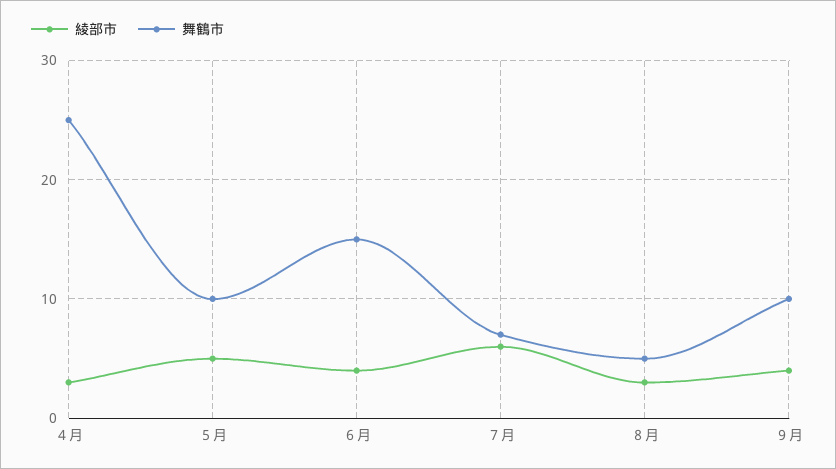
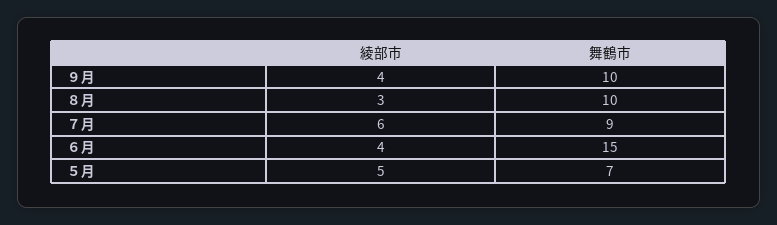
  {
    "綾部市": {
-     "４月": 3,
      "５月": 5,
      "６月": 4,
      "７月": 6,
      "８月": 3,
      "９月": 4
    },
    "舞鶴市": {
-     "４月": 25,
-     "５月": 10,
+     "５月": 7,
      "６月": 15,
-     "７月": 7,
+     "７月": 9,
-     "８月": 5,
+     "８月": 10,
      "９月": 10
    }
  }

